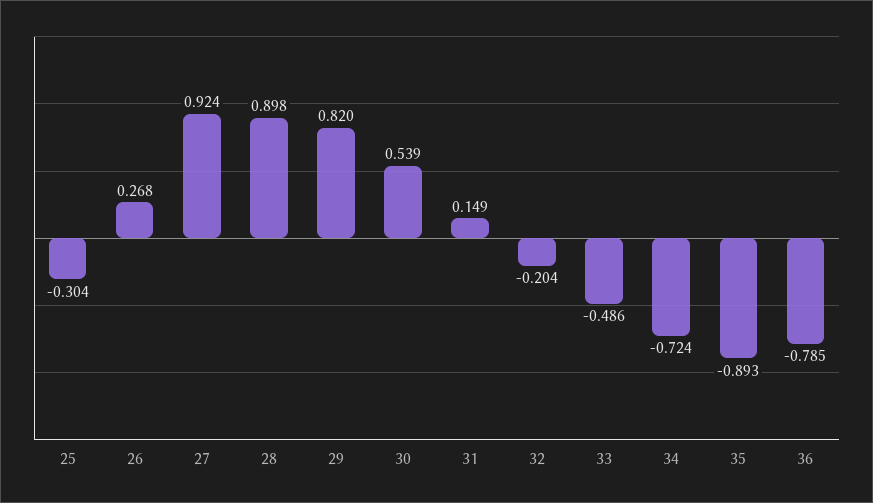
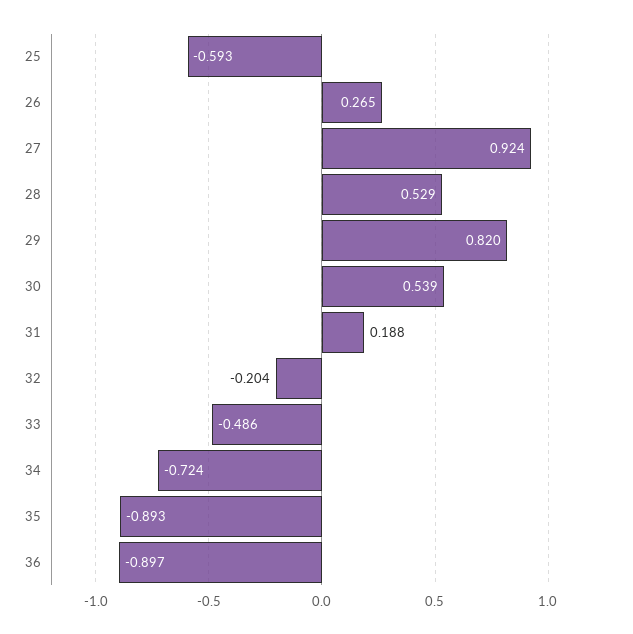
  {
-   "25": -0.304,
+   "25": -0.593,
-   "26": 0.268,
+   "26": 0.265,
    "27": 0.924,
-   "28": 0.898,
+   "28": 0.529,
    "29": 0.82,
    "30": 0.539,
-   "31": 0.149,
+   "31": 0.188,
    "32": -0.204,
    "33": -0.486,
    "34": -0.724,
    "35": -0.893,
-   "36": -0.785
+   "36": -0.897
  }

